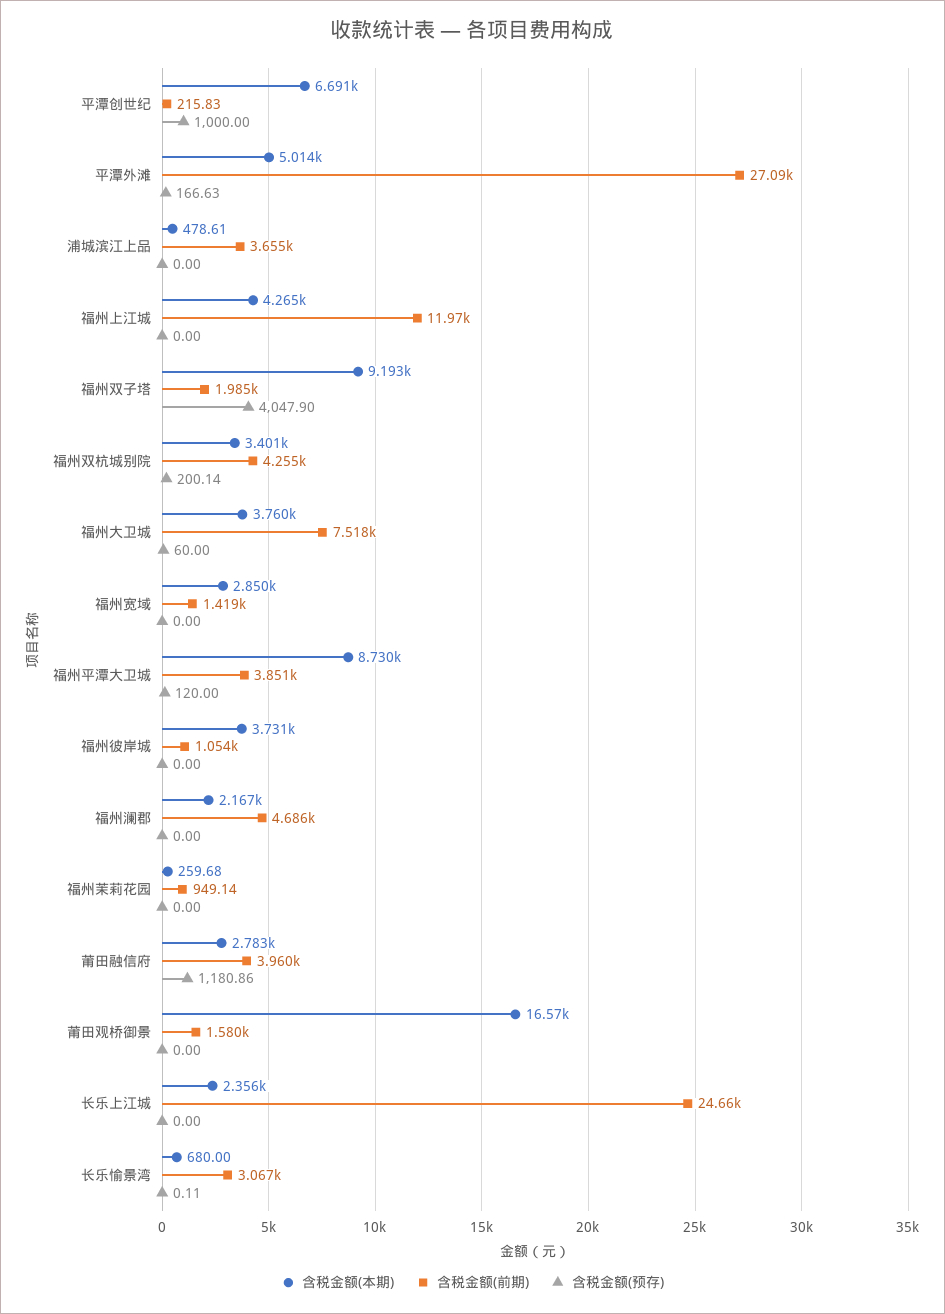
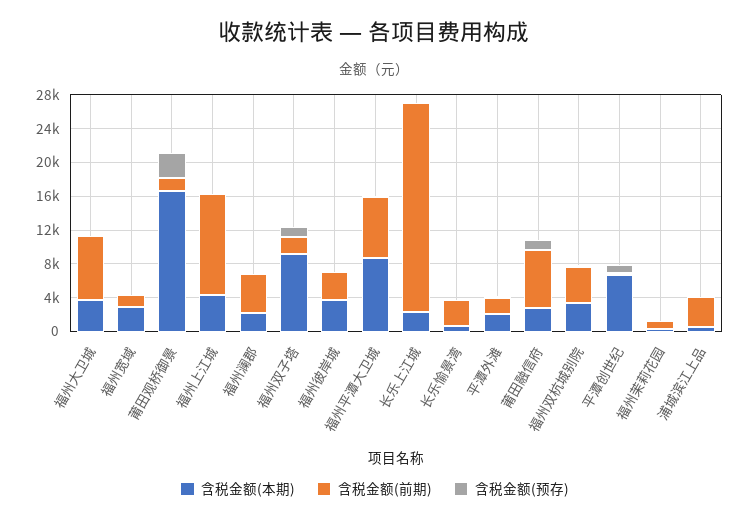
  {
    "含税金额(本期)": {
      "平潭创世纪": 6691,
-     "平潭外滩": 5014,
+     "平潭外滩": 2000,
      "浦城滨江上品": 478.61,
      "福州上江城": 4265,
      "福州双子塔": 9193,
      "福州双杭城别院": 3401,
      "福州大卫城": 3760,
      "福州宽域": 2850,
      "福州平潭大卫城": 8730,
      "福州彼岸城": 3731,
      "福州澜郡": 2167,
      "福州茉莉花园": 259.68,
      "莆田融信府": 2783,
      "莆田观桥御景": 16570,
      "长乐上江城": 2356,
      "长乐愉景湾": 680
    },
    "含税金额(前期)": {
      "平潭创世纪": 215.83,
-     "平潭外滩": 27090,
+     "平潭外滩": 2000,
      "浦城滨江上品": 3655,
      "福州上江城": 11970,
      "福州双子塔": 1985,
      "福州双杭城别院": 4255,
      "福州大卫城": 7518,
      "福州宽域": 1419,
-     "福州平潭大卫城": 3851,
+     "福州平潭大卫城": 7000,
-     "福州彼岸城": 1054,
+     "福州彼岸城": 3000,
      "福州澜郡": 4686,
      "福州茉莉花园": 949.14,
-     "莆田融信府": 3960,
+     "莆田融信府": 7000,
      "莆田观桥御景": 1580,
      "长乐上江城": 24660,
      "长乐愉景湾": 3067
    },
    "含税金额(预存)": {
      "平潭创世纪": 1000,
      "平潭外滩": 166.63,
      "浦城滨江上品": 0,
      "福州上江城": 0,
-     "福州双子塔": 4047.9,
+     "福州双子塔": 1000,
      "福州双杭城别院": 200.14,
      "福州大卫城": 60,
      "福州宽域": 0,
      "福州平潭大卫城": 120,
      "福州彼岸城": 0,
      "福州澜郡": 0,
      "福州茉莉花园": 0,
      "莆田融信府": 1180.86,
-     "莆田观桥御景": 0,
+     "莆田观桥御景": 3000,
      "长乐上江城": 0,
      "长乐愉景湾": 0.11
    }
  }

